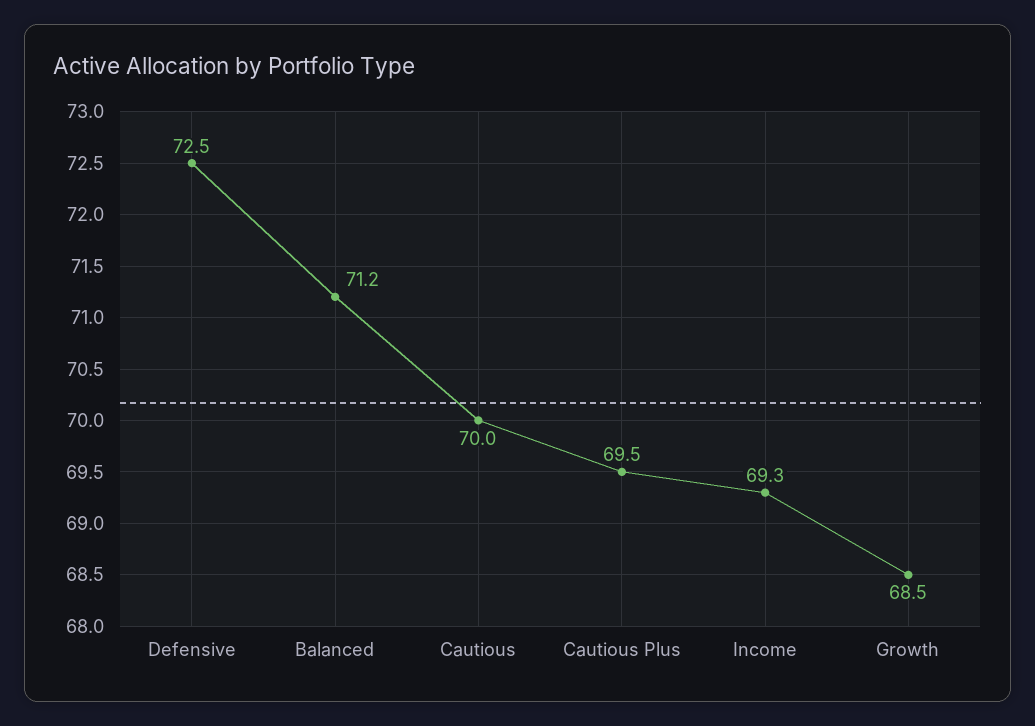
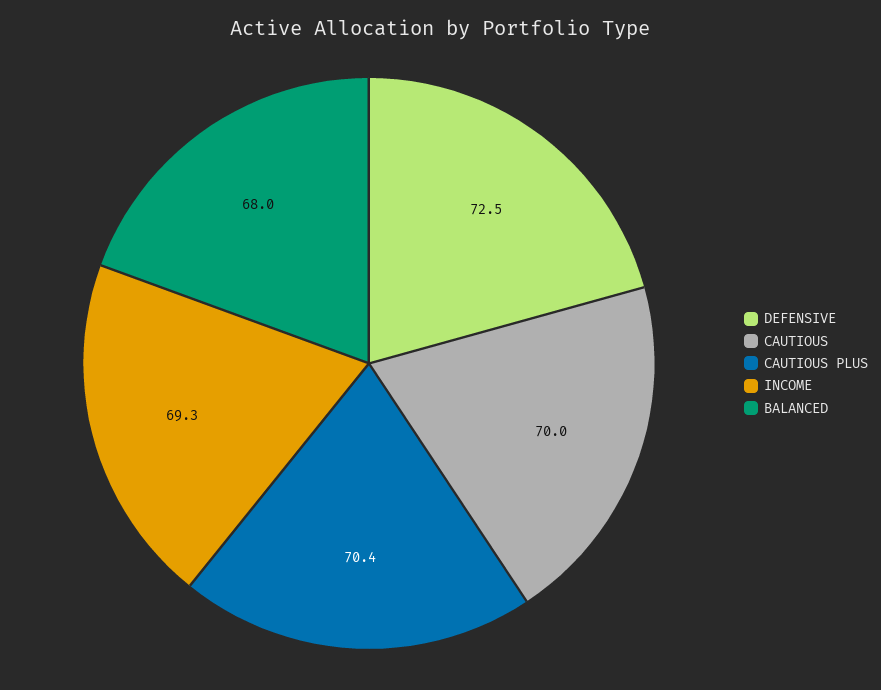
  {
    "Defensive": 72.5,
-   "Balanced": 71.2,
+   "Balanced": 68,
    "Cautious": 70,
-   "Cautious Plus": 69.5,
+   "Cautious Plus": 70.4,
-   "Income": 69.3,
+   "Income": 69.3
-   "Growth": 68.5
  }

